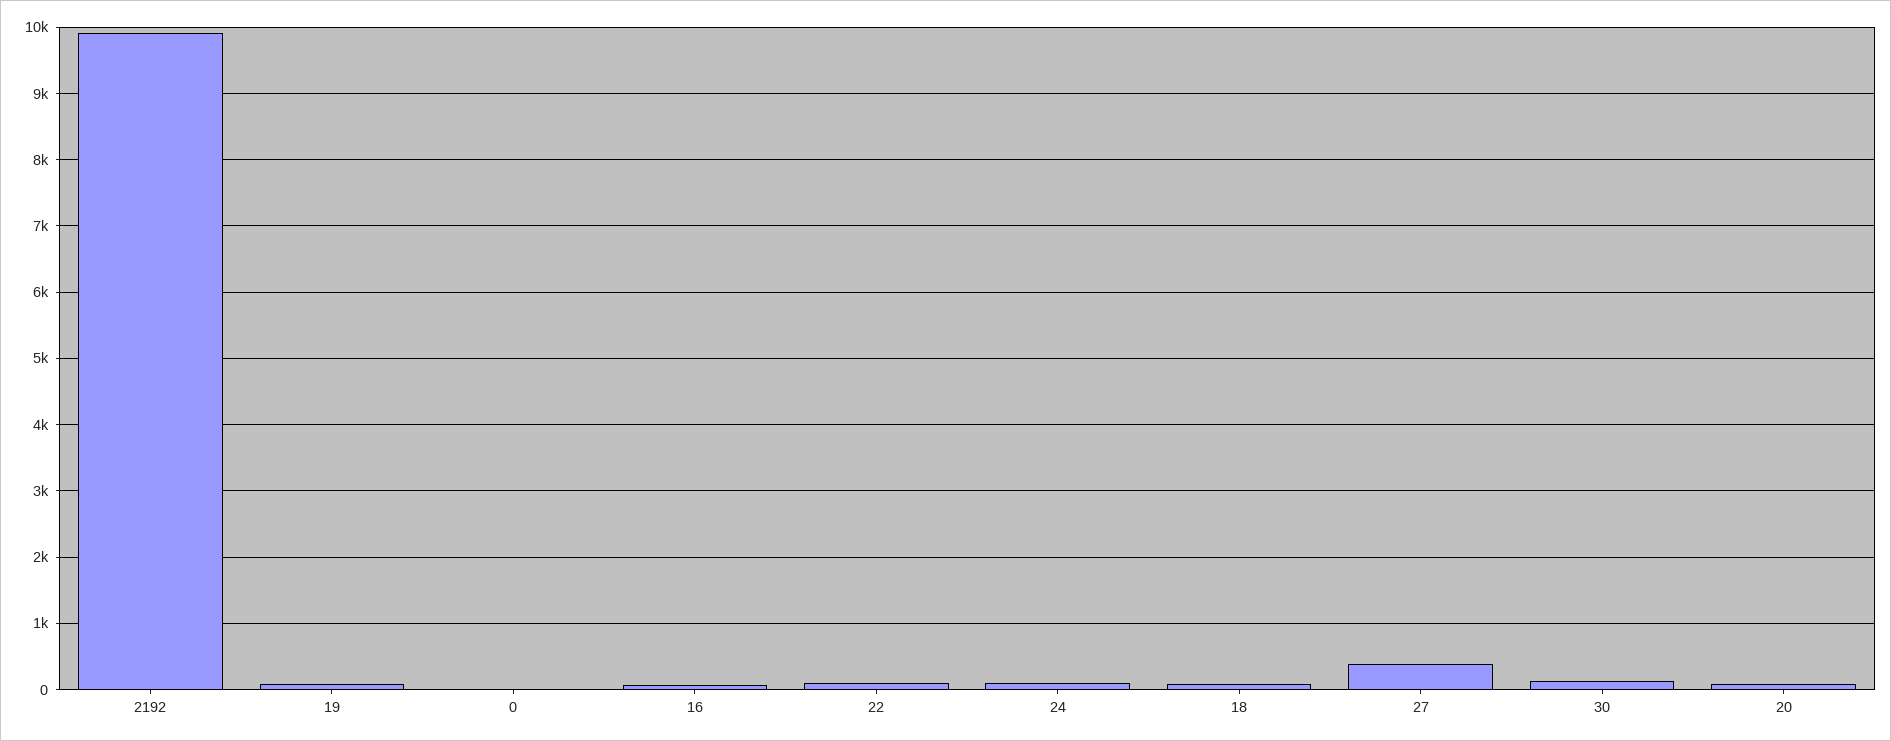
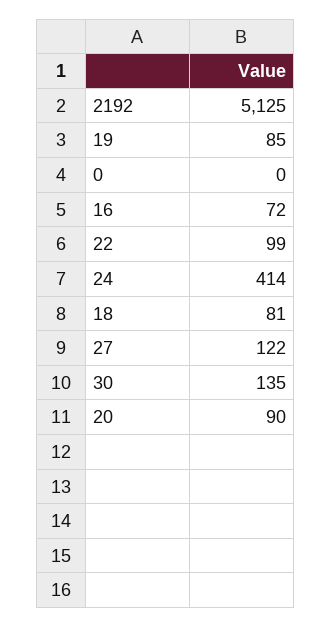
  {
-   "2192": 9900,
+   "2192": 5125,
    "19": 85,
    "0": 0,
    "16": 72,
    "22": 99,
-   "24": 100,
+   "24": 414,
    "18": 81,
-   "27": 400,
+   "27": 122,
    "30": 135,
    "20": 90
  }

